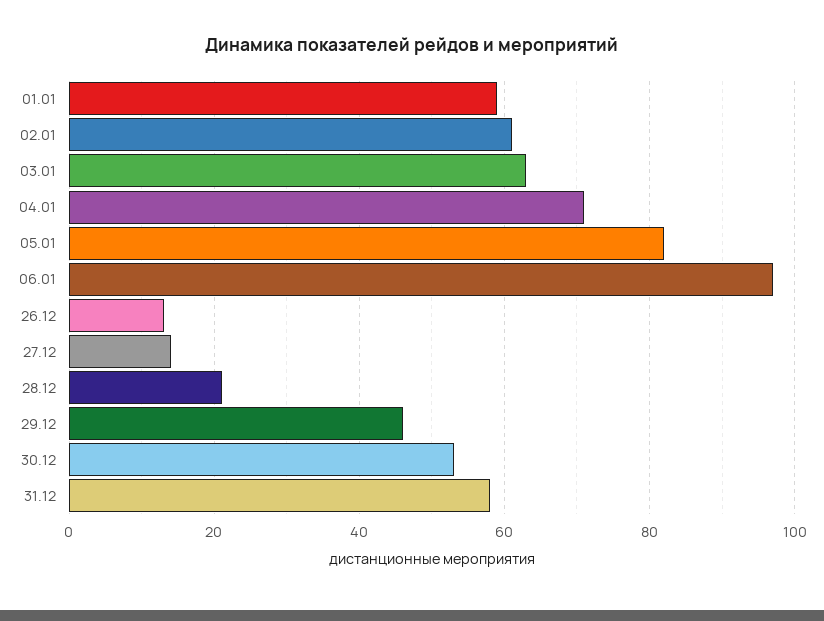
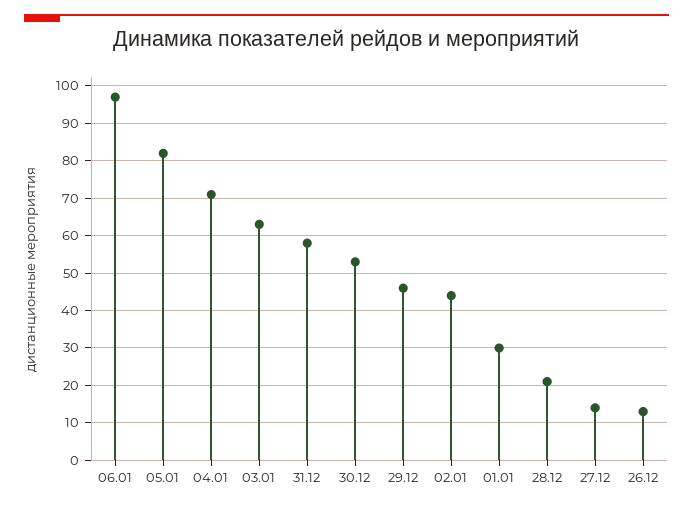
  {
-   "01.01": 60,
+   "01.01": 30,
-   "02.01": 60,
+   "02.01": 45,
    "03.01": 65,
    "04.01": 70,
    "05.01": 80,
    "06.01": 95,
    "26.12": 15,
    "27.12": 15,
    "28.12": 20,
    "29.12": 45,
    "30.12": 55,
    "31.12": 60
  }

